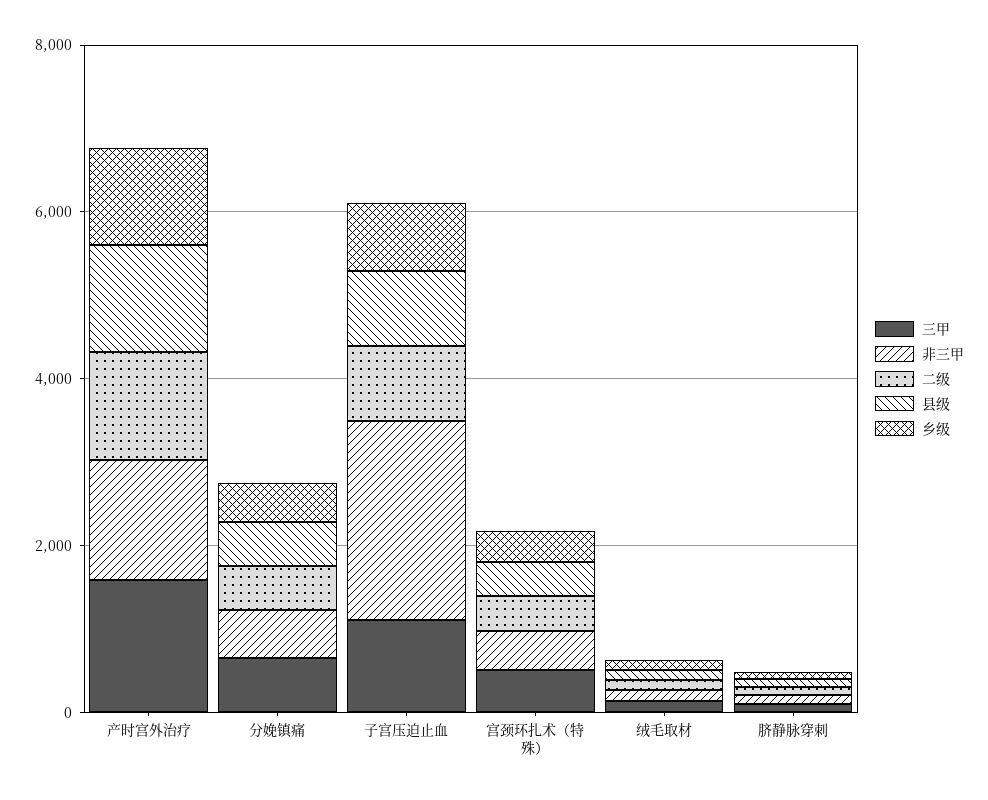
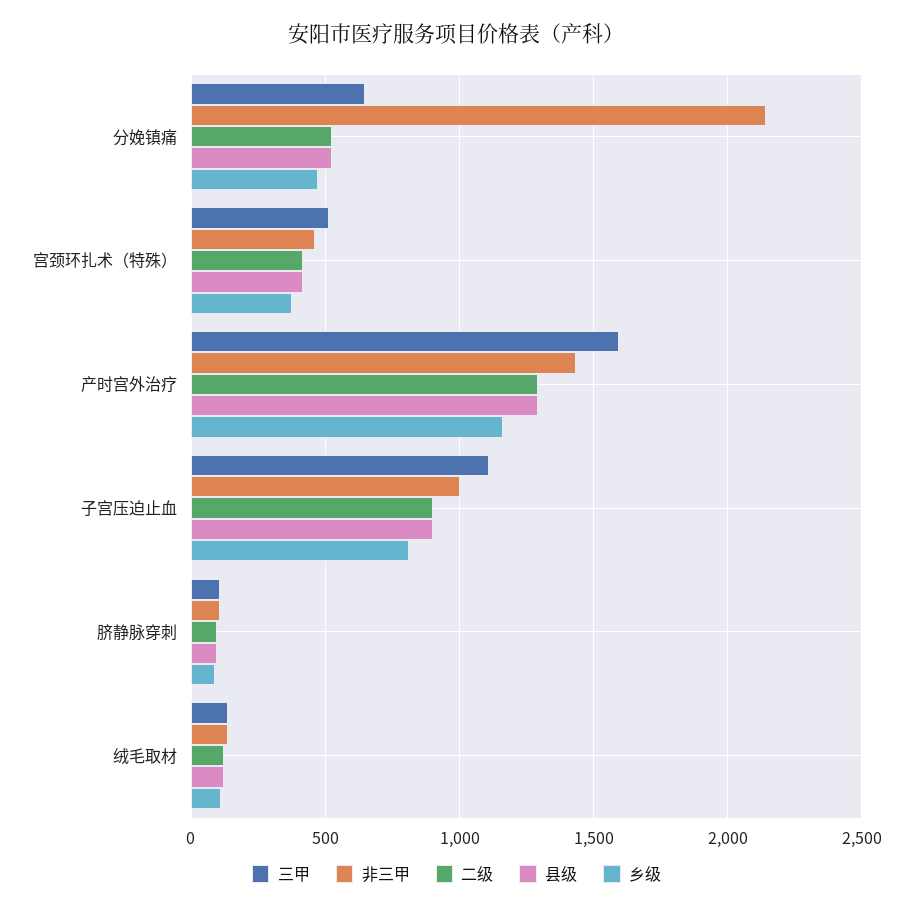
  {
    "三甲": {
      "产时宫外治疗": 1600,
      "分娩镇痛": 650,
      "子宫压迫止血": 1100,
      "宫颈环扎术（特殊）": 500,
      "绒毛取材": 150,
      "脐静脉穿刺": 100
    },
    "非三甲": {
      "产时宫外治疗": 1450,
-     "分娩镇痛": 500,
+     "分娩镇痛": 2150,
-     "子宫压迫止血": 2500,
+     "子宫压迫止血": 1000,
      "宫颈环扎术（特殊）": 450,
      "绒毛取材": 150,
      "脐静脉穿刺": 100
    },
    "二级": {
      "产时宫外治疗": 1300,
      "分娩镇痛": 550,
      "子宫压迫止血": 900,
      "宫颈环扎术（特殊）": 400,
      "绒毛取材": 100,
      "脐静脉穿刺": 100
    },
    "县级": {
      "产时宫外治疗": 1300,
      "分娩镇痛": 550,
      "子宫压迫止血": 900,
      "宫颈环扎术（特殊）": 400,
      "绒毛取材": 100,
      "脐静脉穿刺": 100
    },
    "乡级": {
      "产时宫外治疗": 1150,
      "分娩镇痛": 450,
      "子宫压迫止血": 800,
      "宫颈环扎术（特殊）": 350,
      "绒毛取材": 100,
      "脐静脉穿刺": 100
    }
  }

